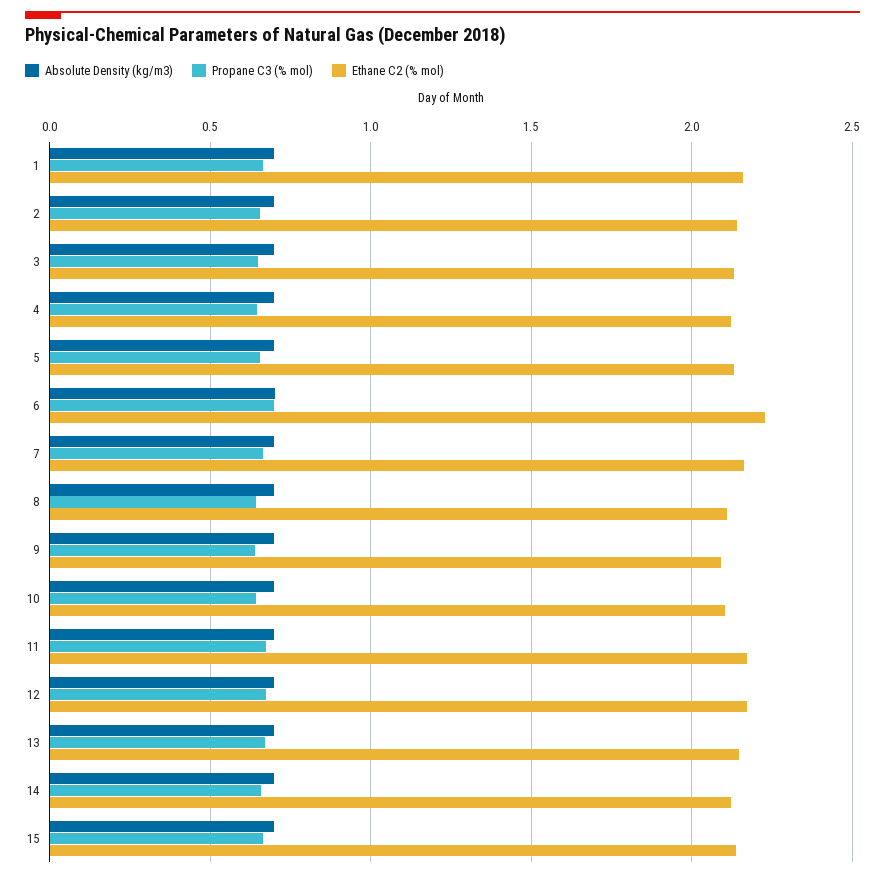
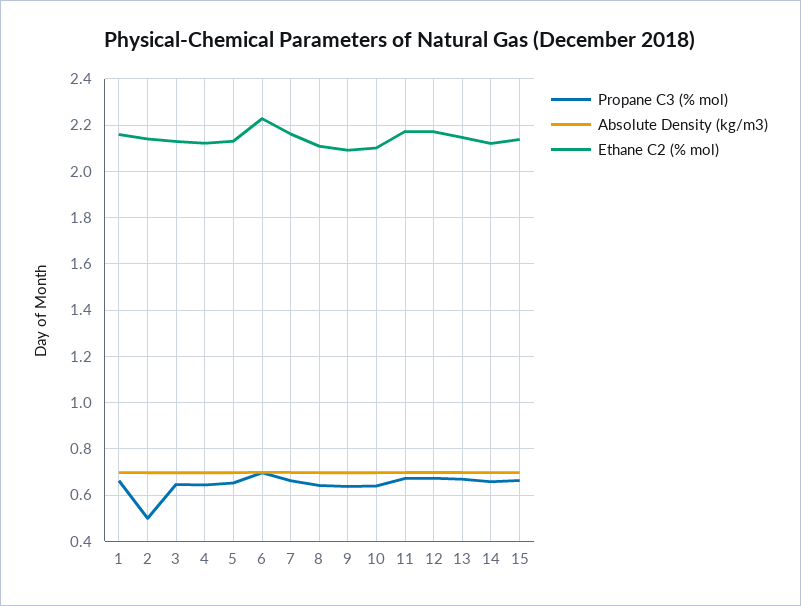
  {
    "Absolute Density (kg/m3)": {
      "1": 0.7,
      "2": 0.7,
      "3": 0.7,
      "4": 0.7,
      "5": 0.7,
      "6": 0.7,
      "7": 0.7,
      "8": 0.7,
      "9": 0.7,
      "10": 0.7,
      "11": 0.7,
      "12": 0.7,
      "13": 0.7,
      "14": 0.7,
      "15": 0.7
    },
    "Propane C3 (% mol)": {
      "1": 0.65,
-     "2": 0.65,
+     "2": 0.5,
      "3": 0.65,
      "4": 0.65,
      "5": 0.65,
      "6": 0.7,
      "7": 0.65,
      "8": 0.65,
      "9": 0.65,
      "10": 0.65,
      "11": 0.65,
      "12": 0.65,
      "13": 0.65,
      "14": 0.65,
      "15": 0.65
    },
    "Ethane C2 (% mol)": {
      "1": 2.15,
      "2": 2.15,
      "3": 2.15,
      "4": 2.1,
      "5": 2.15,
      "6": 2.25,
      "7": 2.15,
      "8": 2.1,
      "9": 2.1,
      "10": 2.1,
      "11": 2.15,
      "12": 2.15,
      "13": 2.15,
      "14": 2.1,
      "15": 2.15
    }
  }

